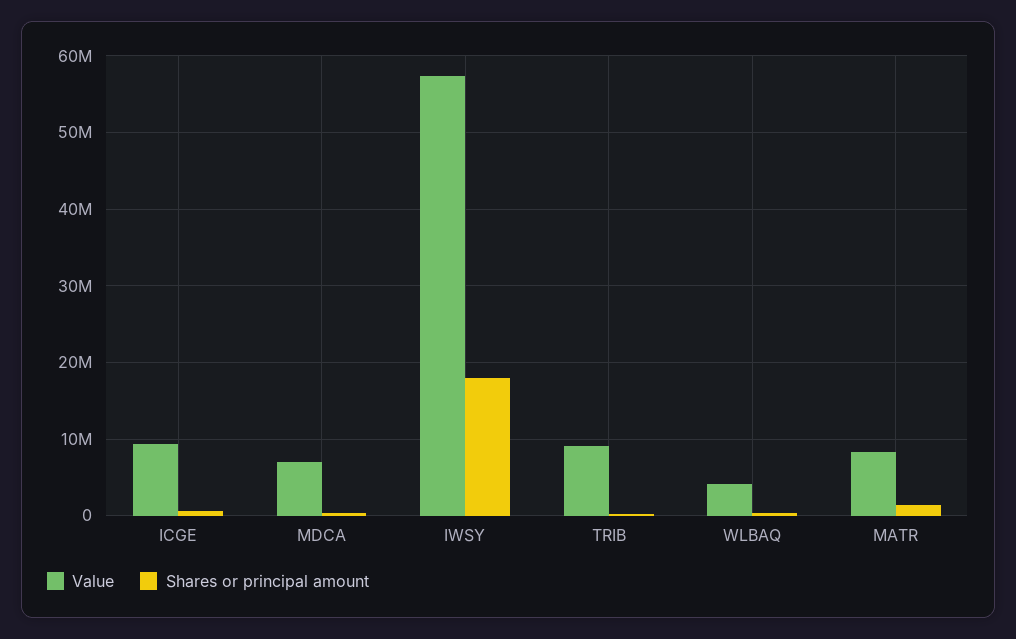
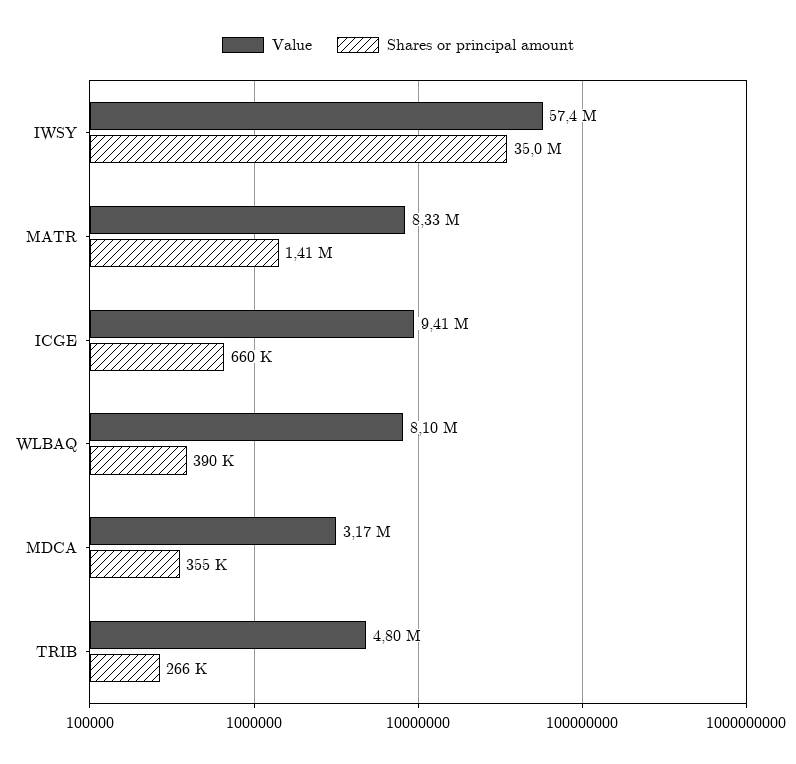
  {
    "Value": {
      "ICGE": 9410000,
-     "MDCA": 7000000,
+     "MDCA": 3170000,
      "IWSY": 57400000,
-     "TRIB": 9000000,
+     "TRIB": 4800000,
-     "WLBAQ": 4000000,
+     "WLBAQ": 8100000,
      "MATR": 8330000
    },
    "Shares or principal amount": {
      "ICGE": 660000,
      "MDCA": 355000,
-     "IWSY": 18000000,
+     "IWSY": 35000000,
      "TRIB": 266000,
      "WLBAQ": 390000,
      "MATR": 1410000
    }
  }

